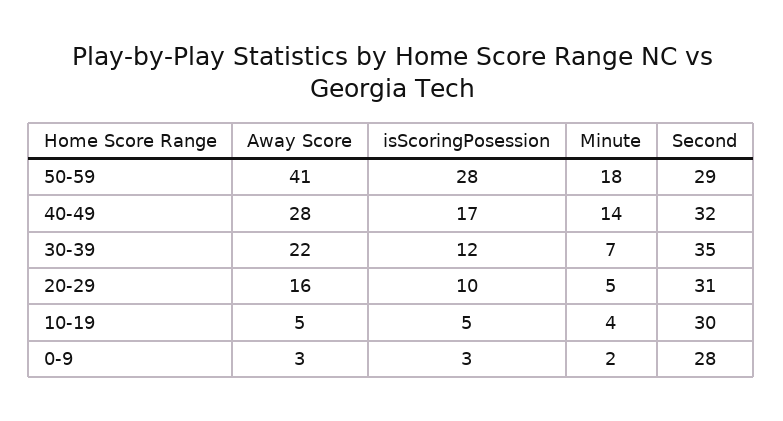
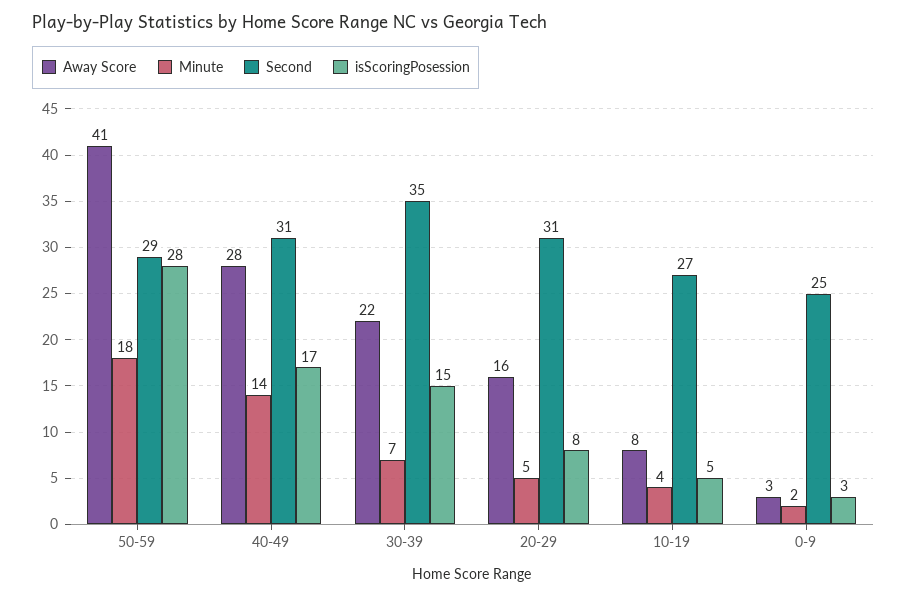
  {
    "Away Score": {
      "50-59": 41,
      "40-49": 28,
      "30-39": 22,
      "20-29": 16,
-     "10-19": 5,
+     "10-19": 8,
      "0-9": 3
    },
    "isScoringPosession": {
      "50-59": 28,
      "40-49": 17,
-     "30-39": 12,
+     "30-39": 15,
-     "20-29": 10,
+     "20-29": 8,
      "10-19": 5,
      "0-9": 3
    },
    "Minute": {
      "50-59": 18,
      "40-49": 14,
      "30-39": 7,
      "20-29": 5,
      "10-19": 4,
      "0-9": 2
    },
    "Second": {
      "50-59": 29,
-     "40-49": 32,
+     "40-49": 31,
      "30-39": 35,
      "20-29": 31,
-     "10-19": 30,
+     "10-19": 27,
-     "0-9": 28
+     "0-9": 25
    }
  }

